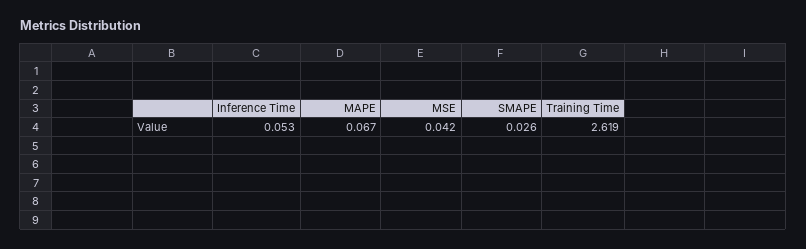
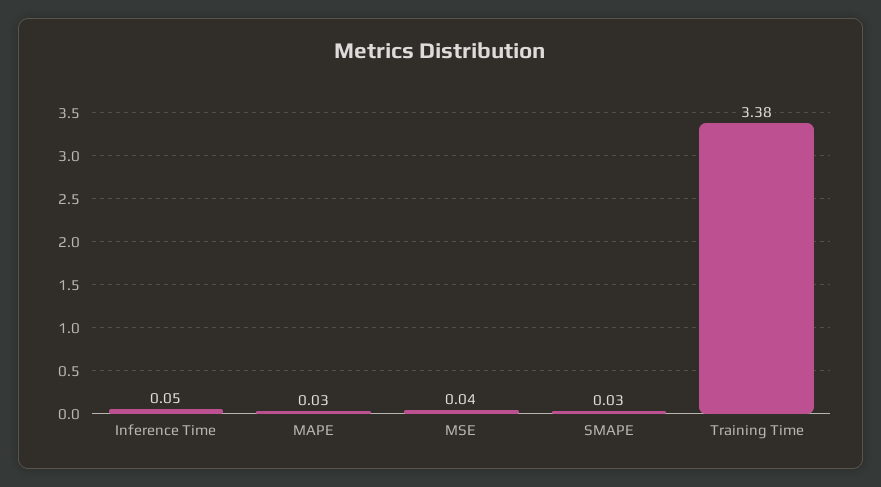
  {
    "Inference Time": 0.053,
-   "MAPE": 0.067,
+   "MAPE": 0.03,
    "MSE": 0.042,
    "SMAPE": 0.026,
-   "Training Time": 2.619
+   "Training Time": 3.38
  }

